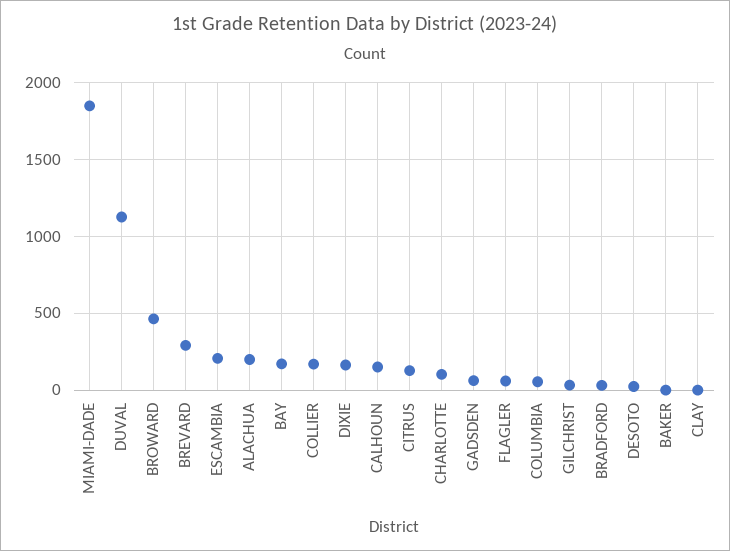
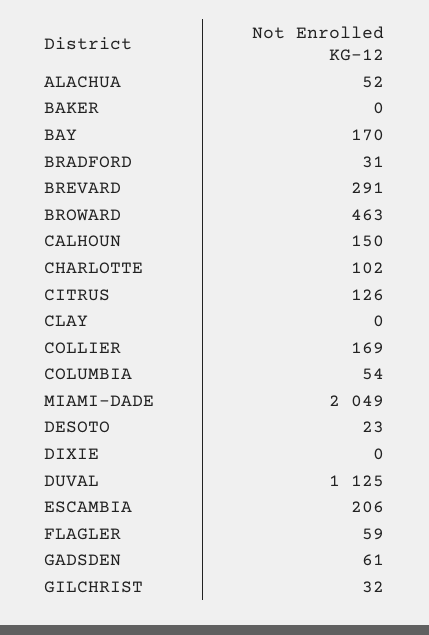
  {
-   "MIAMI-DADE": 1850,
+   "MIAMI-DADE": 2049,
    "DUVAL": 1125,
    "BROWARD": 463,
    "BREVARD": 291,
    "ESCAMBIA": 206,
-   "ALACHUA": 200,
+   "ALACHUA": 52,
    "BAY": 170,
    "COLLIER": 169,
-   "DIXIE": 150,
+   "DIXIE": 0,
    "CALHOUN": 150,
    "CITRUS": 126,
    "CHARLOTTE": 102,
    "GADSDEN": 61,
    "FLAGLER": 59,
    "COLUMBIA": 54,
    "GILCHRIST": 32,
    "BRADFORD": 31,
    "DESOTO": 23,
    "BAKER": 0,
    "CLAY": 0
  }

